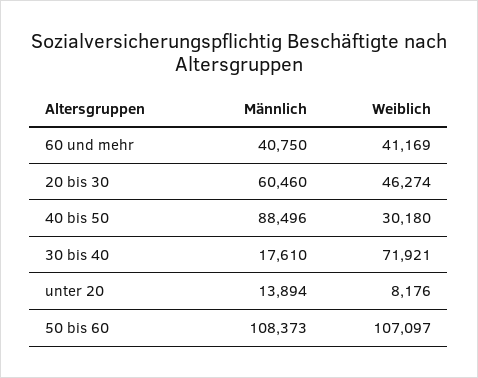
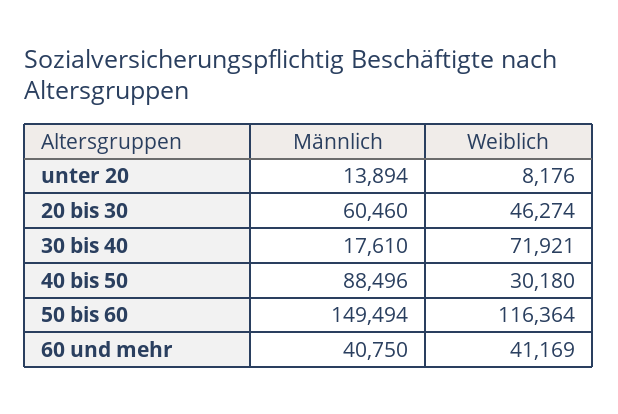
  {
    "Männlich": {
      "60 und mehr": 40750,
      "20 bis 30": 60460,
      "40 bis 50": 88496,
      "30 bis 40": 17610,
      "unter 20": 13894,
-     "50 bis 60": 108373
+     "50 bis 60": 149494
    },
    "Weiblich": {
      "60 und mehr": 41169,
      "20 bis 30": 46274,
      "40 bis 50": 30180,
      "30 bis 40": 71921,
      "unter 20": 8176,
-     "50 bis 60": 107097
+     "50 bis 60": 116364
    }
  }

